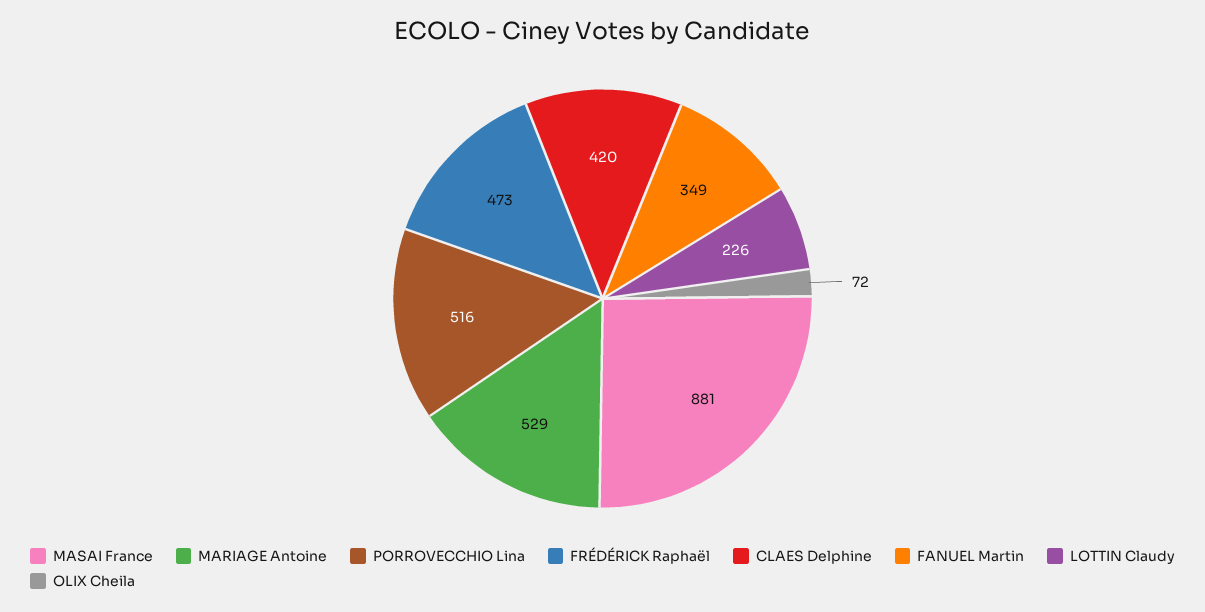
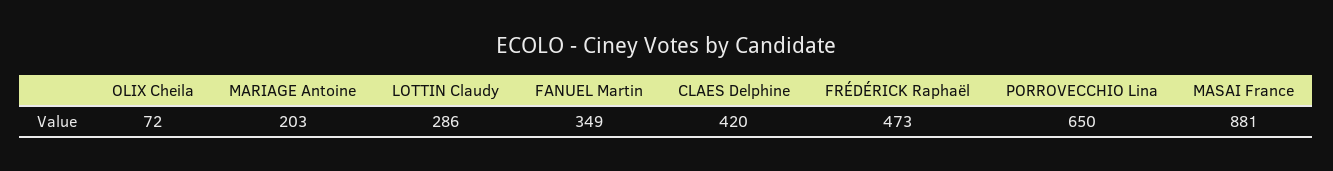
  {
    "MASAI France": 881,
-   "MARIAGE Antoine": 529,
+   "MARIAGE Antoine": 203,
-   "PORROVECCHIO Lina": 516,
+   "PORROVECCHIO Lina": 650,
    "FRÉDÉRICK Raphaël": 473,
    "CLAES Delphine": 420,
    "FANUEL Martin": 349,
-   "LOTTIN Claudy": 226,
+   "LOTTIN Claudy": 286,
    "OLIX Cheila": 72
  }

